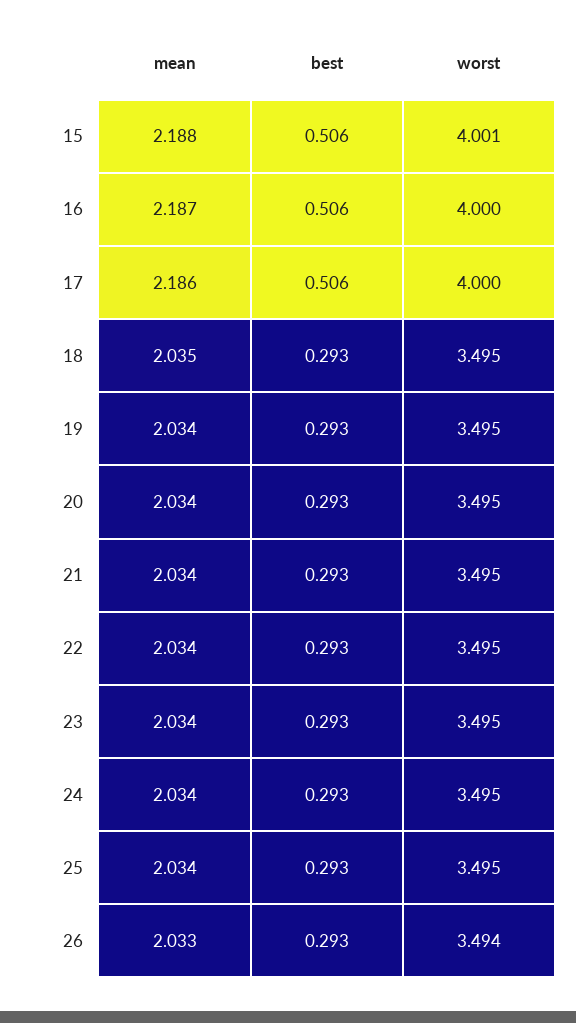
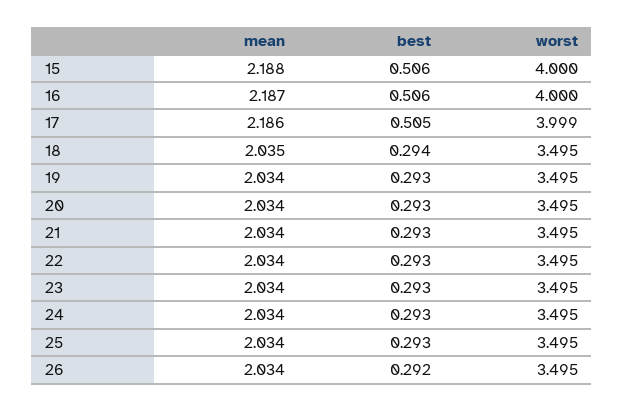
  {
    "mean": {
      "15": 2.188,
      "16": 2.187,
      "17": 2.186,
      "18": 2.035,
      "19": 2.034,
      "20": 2.034,
      "21": 2.034,
      "22": 2.034,
      "23": 2.034,
      "24": 2.034,
      "25": 2.034,
-     "26": 2.033
+     "26": 2.034
    },
    "best": {
      "15": 0.506,
      "16": 0.506,
-     "17": 0.506,
+     "17": 0.505,
-     "18": 0.293,
+     "18": 0.294,
      "19": 0.293,
      "20": 0.293,
      "21": 0.293,
      "22": 0.293,
      "23": 0.293,
      "24": 0.293,
      "25": 0.293,
-     "26": 0.293
+     "26": 0.292
    },
    "worst": {
-     "15": 4.001,
+     "15": 4,
      "16": 4,
-     "17": 4,
+     "17": 3.999,
      "18": 3.495,
      "19": 3.495,
      "20": 3.495,
      "21": 3.495,
      "22": 3.495,
      "23": 3.495,
      "24": 3.495,
      "25": 3.495,
-     "26": 3.494
+     "26": 3.495
    }
  }

